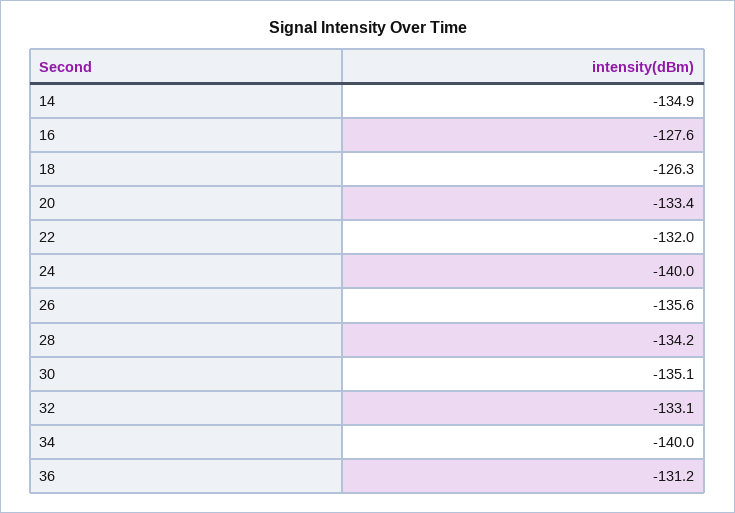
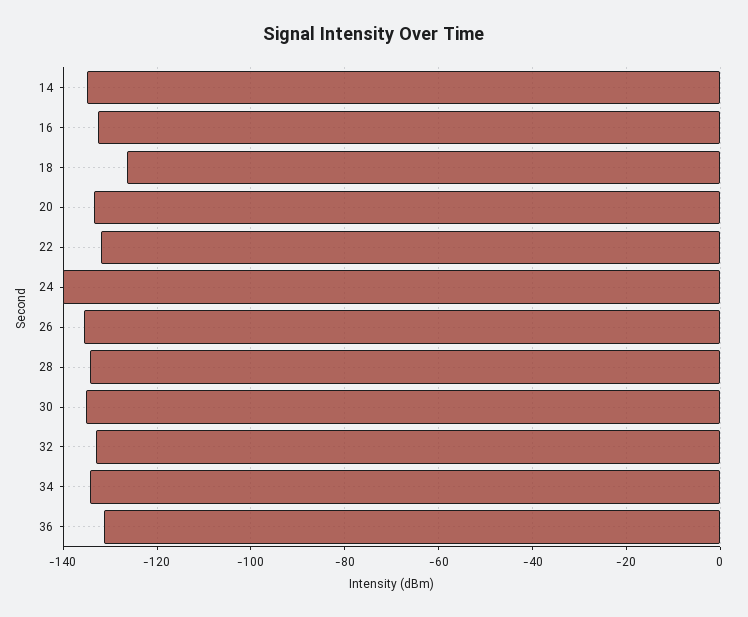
  {
    "14": -134.9,
-   "16": -127.6,
+   "16": -132,
    "18": -126.3,
    "20": -133.4,
    "22": -132,
    "24": -140,
    "26": -135.6,
    "28": -134.2,
    "30": -135.1,
    "32": -133.1,
-   "34": -140,
+   "34": -134,
    "36": -131.2
  }

